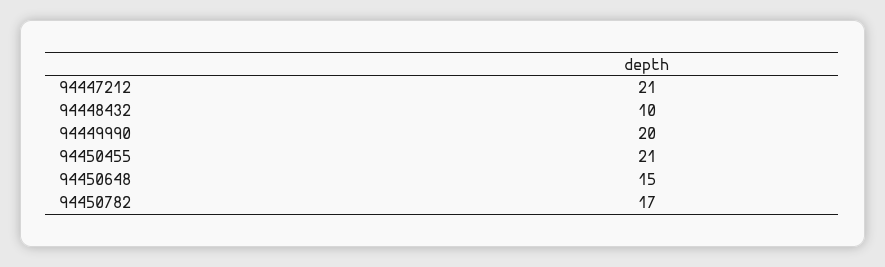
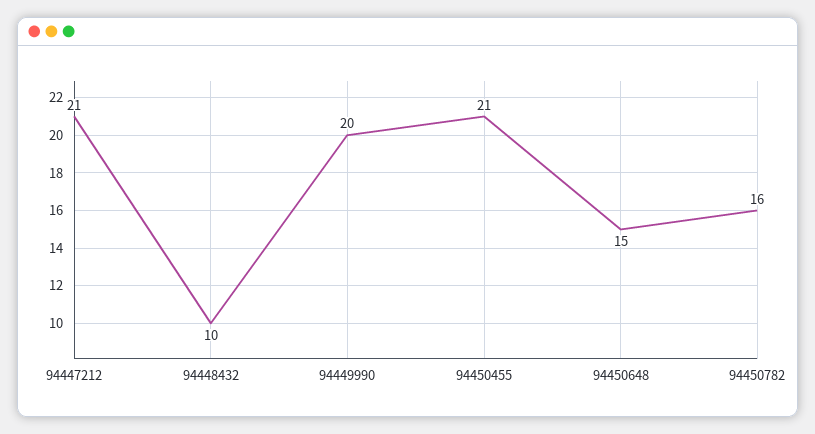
  {
    "94447212": 21,
    "94448432": 10,
    "94449990": 20,
    "94450455": 21,
    "94450648": 15,
-   "94450782": 17
+   "94450782": 16
  }

